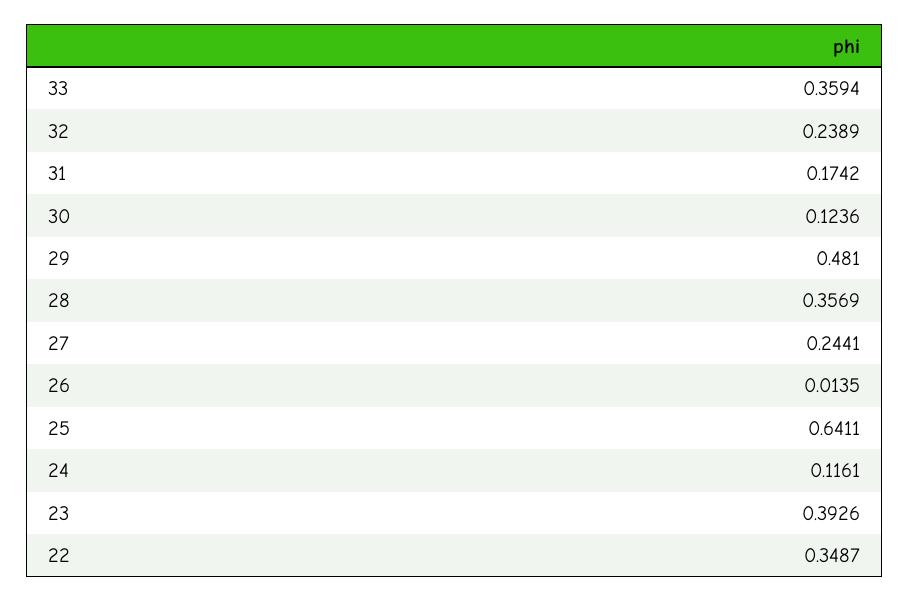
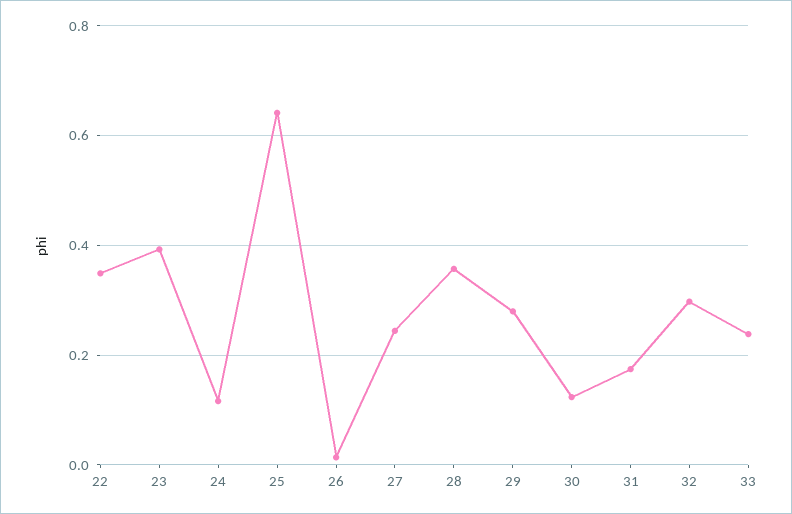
  {
-   "33": 0.3594,
+   "33": 0.24,
-   "32": 0.2389,
+   "32": 0.3,
    "31": 0.1742,
    "30": 0.1236,
-   "29": 0.481,
+   "29": 0.28,
    "28": 0.3569,
    "27": 0.2441,
    "26": 0.0135,
    "25": 0.6411,
    "24": 0.1161,
    "23": 0.3926,
    "22": 0.3487
  }

